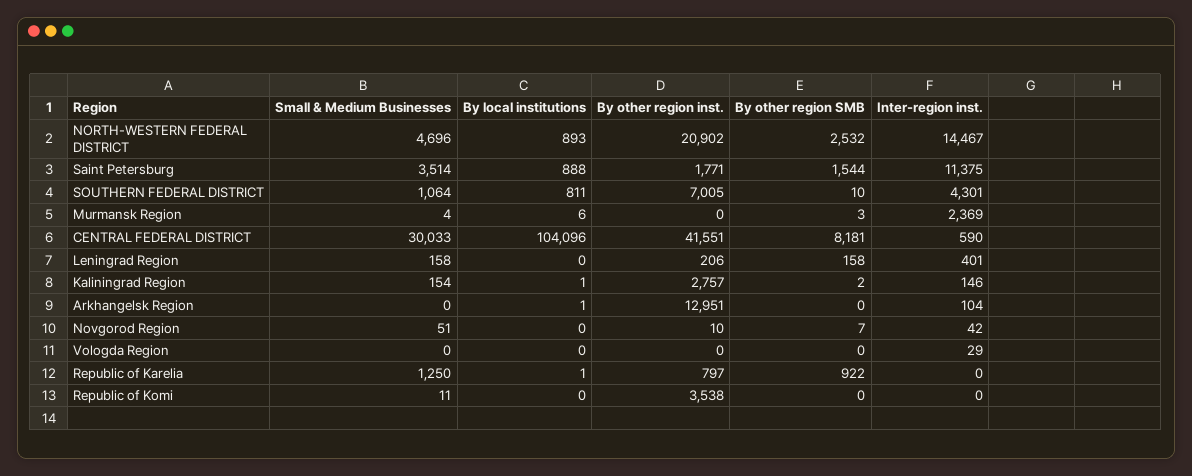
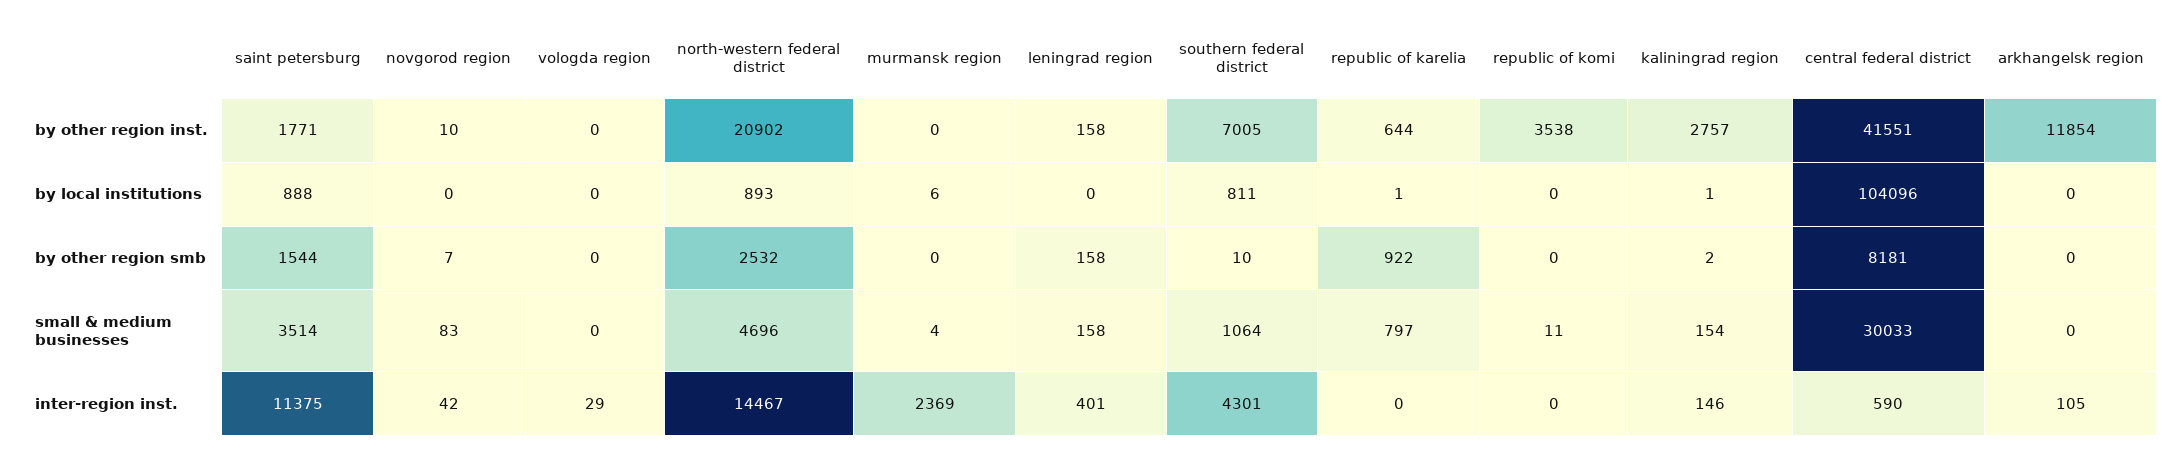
  {
    "Small & Medium Businesses": {
      "NORTH-WESTERN FEDERAL DISTRICT": 4696,
      "Saint Petersburg": 3514,
      "SOUTHERN FEDERAL DISTRICT": 1064,
      "Murmansk Region": 4,
      "CENTRAL FEDERAL DISTRICT": 30033,
      "Leningrad Region": 158,
      "Kaliningrad Region": 154,
      "Arkhangelsk Region": 0,
-     "Novgorod Region": 51,
+     "Novgorod Region": 83,
      "Vologda Region": 0,
-     "Republic of Karelia": 1250,
+     "Republic of Karelia": 797,
      "Republic of Komi": 11
    },
    "By local institutions": {
      "NORTH-WESTERN FEDERAL DISTRICT": 893,
      "Saint Petersburg": 888,
      "SOUTHERN FEDERAL DISTRICT": 811,
      "Murmansk Region": 6,
      "CENTRAL FEDERAL DISTRICT": 104096,
      "Leningrad Region": 0,
      "Kaliningrad Region": 1,
-     "Arkhangelsk Region": 1,
+     "Arkhangelsk Region": 0,
      "Novgorod Region": 0,
      "Vologda Region": 0,
      "Republic of Karelia": 1,
      "Republic of Komi": 0
    },
    "By other region inst.": {
      "NORTH-WESTERN FEDERAL DISTRICT": 20902,
      "Saint Petersburg": 1771,
      "SOUTHERN FEDERAL DISTRICT": 7005,
      "Murmansk Region": 0,
      "CENTRAL FEDERAL DISTRICT": 41551,
-     "Leningrad Region": 206,
+     "Leningrad Region": 158,
      "Kaliningrad Region": 2757,
-     "Arkhangelsk Region": 12951,
+     "Arkhangelsk Region": 11854,
      "Novgorod Region": 10,
      "Vologda Region": 0,
-     "Republic of Karelia": 797,
+     "Republic of Karelia": 644,
      "Republic of Komi": 3538
    },
    "By other region SMB": {
      "NORTH-WESTERN FEDERAL DISTRICT": 2532,
      "Saint Petersburg": 1544,
      "SOUTHERN FEDERAL DISTRICT": 10,
-     "Murmansk Region": 3,
+     "Murmansk Region": 0,
      "CENTRAL FEDERAL DISTRICT": 8181,
      "Leningrad Region": 158,
      "Kaliningrad Region": 2,
      "Arkhangelsk Region": 0,
      "Novgorod Region": 7,
      "Vologda Region": 0,
      "Republic of Karelia": 922,
      "Republic of Komi": 0
    },
    "Inter-region inst.": {
      "NORTH-WESTERN FEDERAL DISTRICT": 14467,
      "Saint Petersburg": 11375,
      "SOUTHERN FEDERAL DISTRICT": 4301,
      "Murmansk Region": 2369,
      "CENTRAL FEDERAL DISTRICT": 590,
      "Leningrad Region": 401,
      "Kaliningrad Region": 146,
-     "Arkhangelsk Region": 104,
+     "Arkhangelsk Region": 105,
      "Novgorod Region": 42,
      "Vologda Region": 29,
      "Republic of Karelia": 0,
      "Republic of Komi": 0
    }
  }

